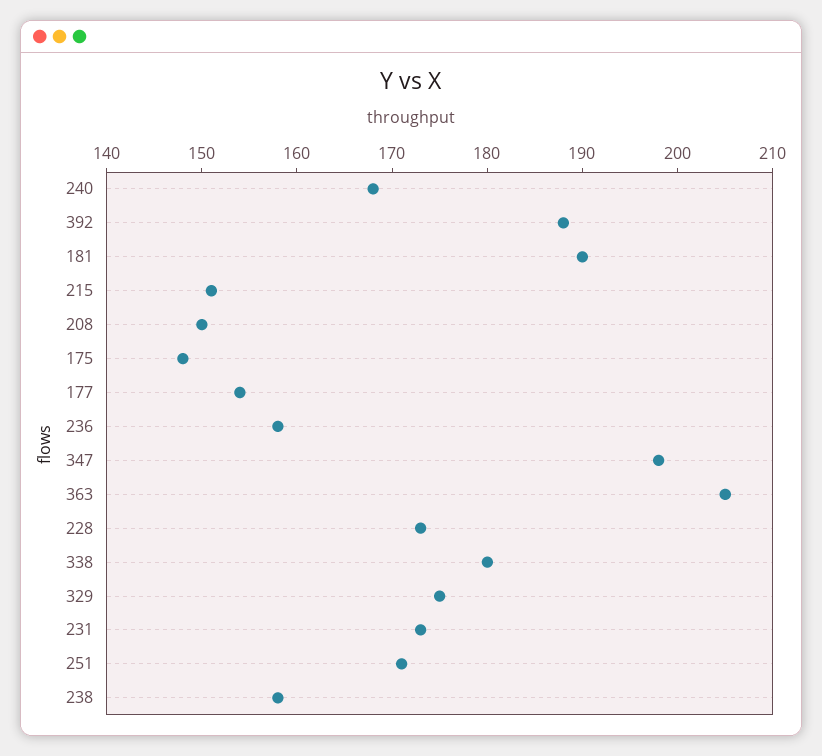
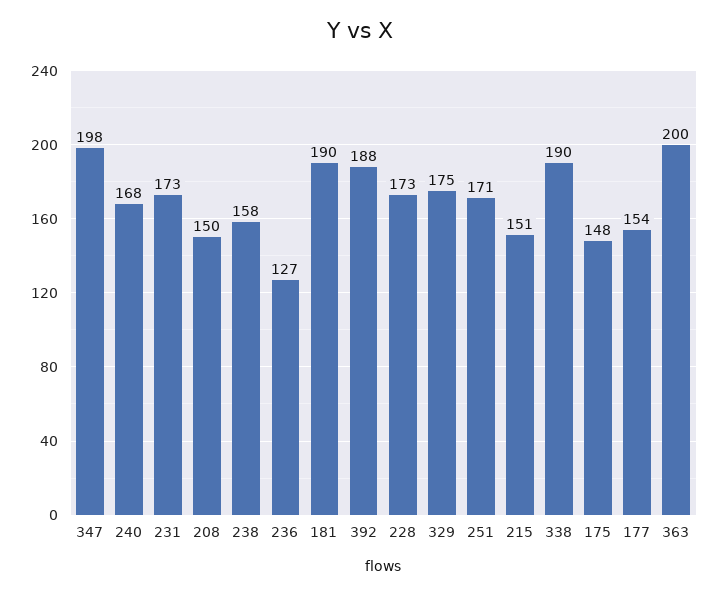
  {
    "240": 168,
    "392": 188,
    "181": 190,
    "215": 151,
    "208": 150,
    "175": 148,
    "177": 154,
-   "236": 158,
+   "236": 127,
    "347": 198,
-   "363": 205,
+   "363": 200,
    "228": 173,
-   "338": 180,
+   "338": 190,
    "329": 175,
    "231": 173,
    "251": 171,
    "238": 158
  }

